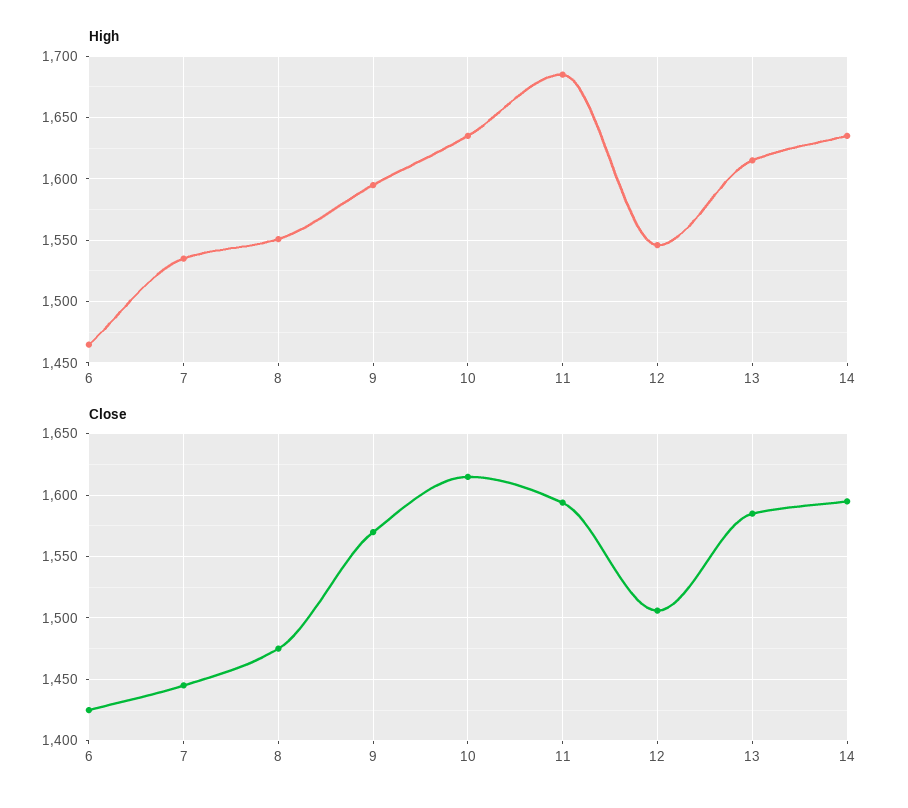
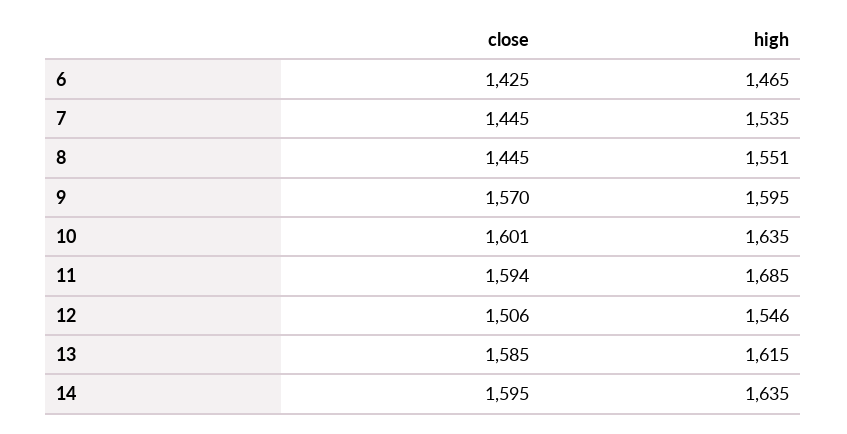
  {
    "High": {
      "6": 1465,
      "7": 1535,
      "8": 1551,
      "9": 1595,
      "10": 1635,
      "11": 1685,
      "12": 1546,
      "13": 1615,
      "14": 1635
    },
    "Close": {
      "6": 1425,
      "7": 1445,
-     "8": 1475,
+     "8": 1445,
      "9": 1570,
-     "10": 1615,
+     "10": 1601,
      "11": 1594,
      "12": 1506,
      "13": 1585,
      "14": 1595
    }
  }

